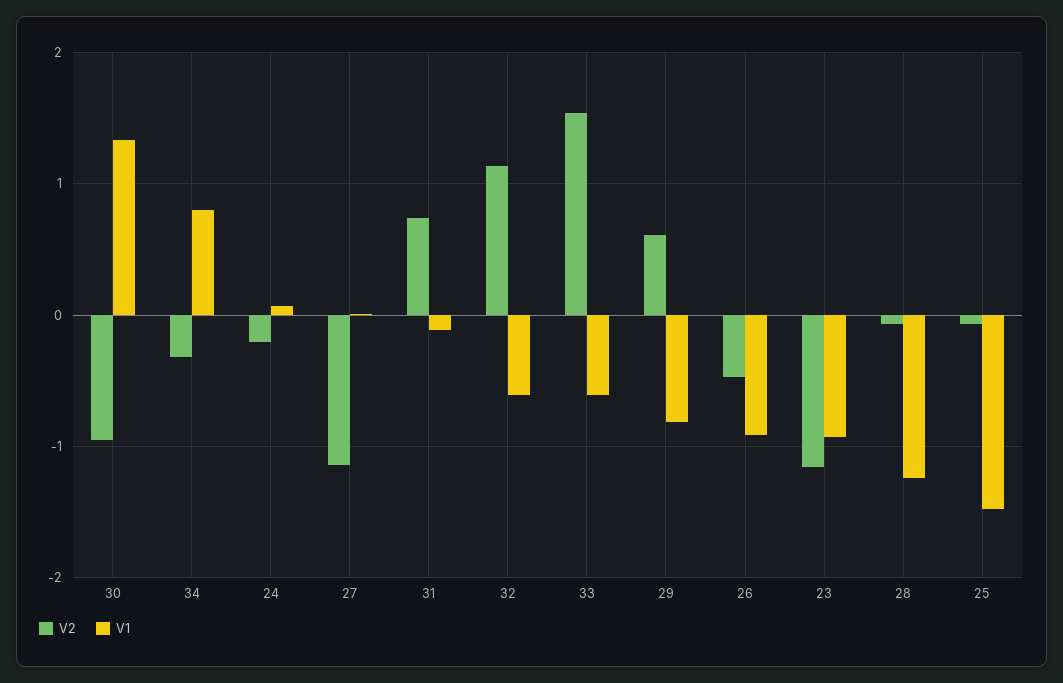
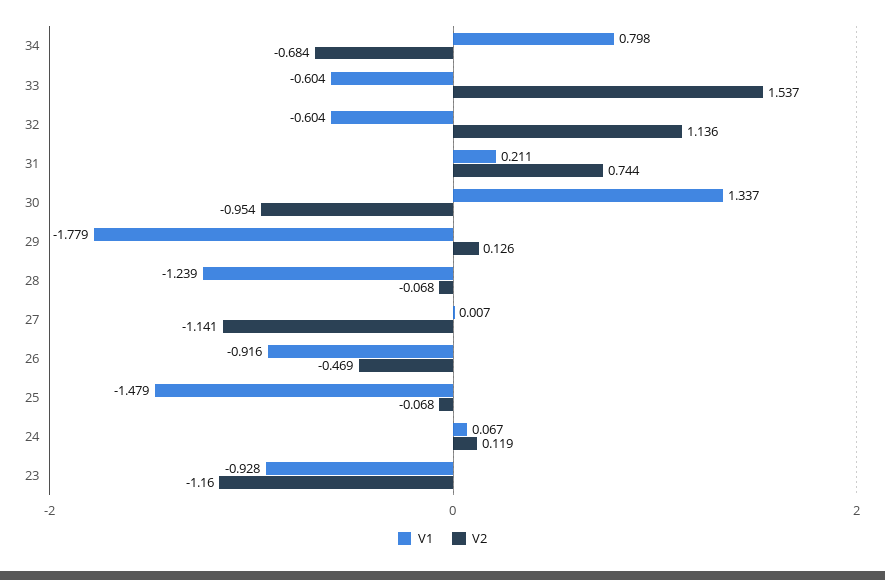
  {
    "V2": {
      "30": -0.954,
-     "34": -0.3,
+     "34": -0.684,
-     "24": -0.2,
+     "24": 0.119,
      "27": -1.141,
      "31": 0.744,
      "32": 1.136,
      "33": 1.537,
-     "29": 0.6,
+     "29": 0.126,
      "26": -0.469,
      "23": -1.16,
      "28": -0.068,
      "25": -0.068
    },
    "V1": {
      "30": 1.337,
      "34": 0.798,
      "24": 0.067,
      "27": 0.007,
-     "31": -0.1,
+     "31": 0.211,
      "32": -0.604,
      "33": -0.604,
-     "29": -0.8,
+     "29": -1.779,
      "26": -0.916,
      "23": -0.928,
      "28": -1.239,
      "25": -1.479
    }
  }

